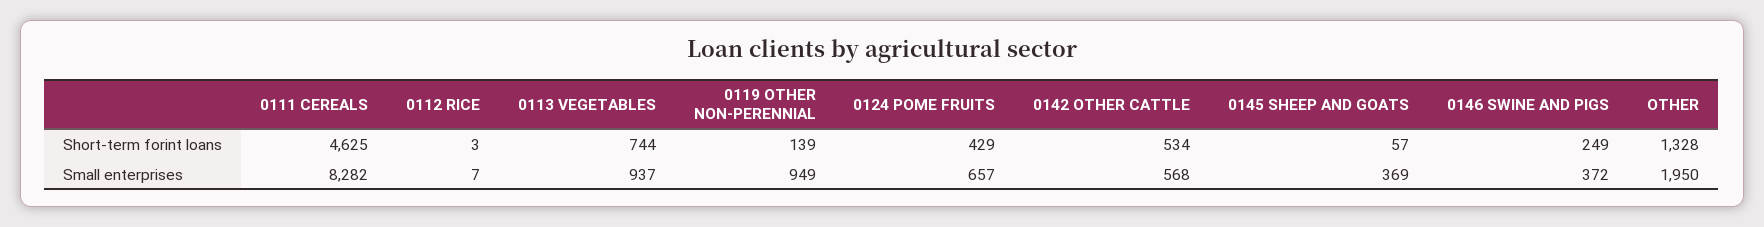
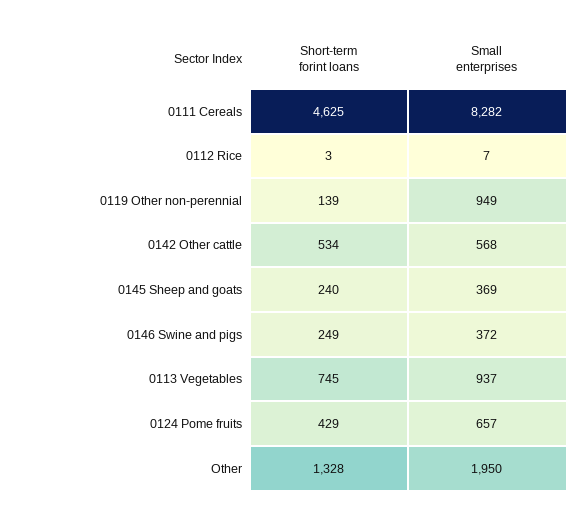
  {
    "0111 CEREALS": {
      "Short-term forint loans": 4625,
      "Small enterprises": 8282
    },
    "0112 RICE": {
      "Short-term forint loans": 3,
      "Small enterprises": 7
    },
    "0113 VEGETABLES": {
-     "Short-term forint loans": 744,
+     "Short-term forint loans": 745,
      "Small enterprises": 937
    },
    "0119 OTHER NON-PERENNIAL": {
      "Short-term forint loans": 139,
      "Small enterprises": 949
    },
    "0124 POME FRUITS": {
      "Short-term forint loans": 429,
      "Small enterprises": 657
    },
    "0142 OTHER CATTLE": {
      "Short-term forint loans": 534,
      "Small enterprises": 568
    },
    "0145 SHEEP AND GOATS": {
-     "Short-term forint loans": 57,
+     "Short-term forint loans": 240,
      "Small enterprises": 369
    },
    "0146 SWINE AND PIGS": {
      "Short-term forint loans": 249,
      "Small enterprises": 372
    },
    "OTHER": {
      "Short-term forint loans": 1328,
      "Small enterprises": 1950
    }
  }

